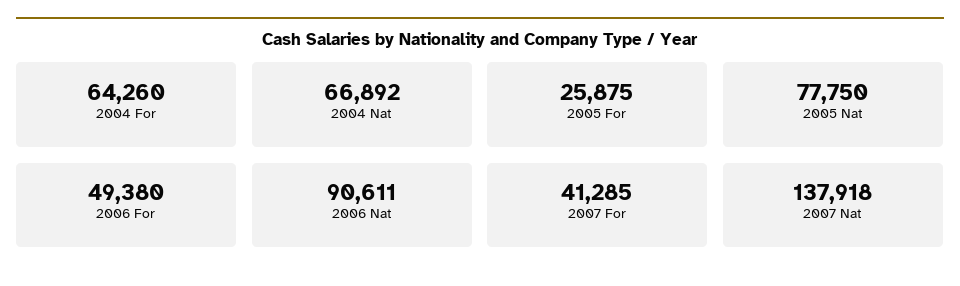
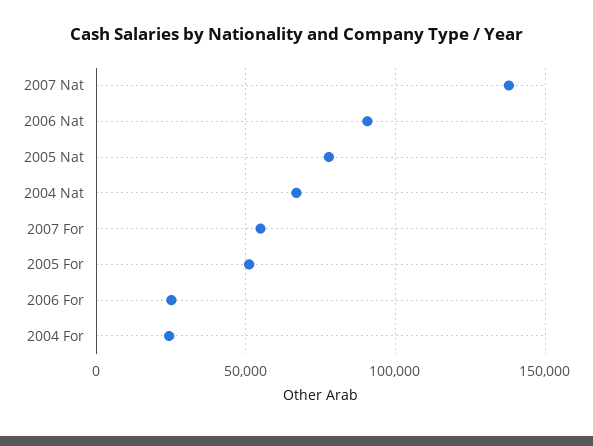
  {
-   "2004 For": 64260,
+   "2004 For": 25000,
    "2004 Nat": 66892,
-   "2005 For": 25875,
+   "2005 For": 50000,
    "2005 Nat": 77750,
-   "2006 For": 49380,
+   "2006 For": 25000,
    "2006 Nat": 90611,
-   "2007 For": 41285,
+   "2007 For": 55000,
    "2007 Nat": 137918
  }

